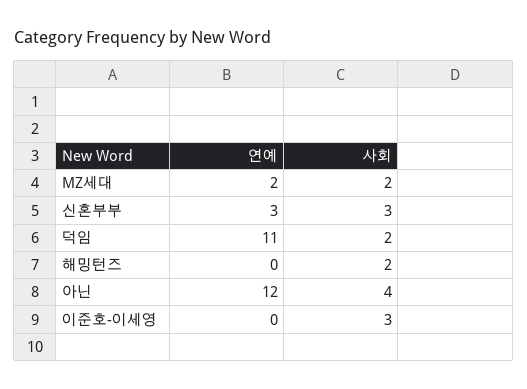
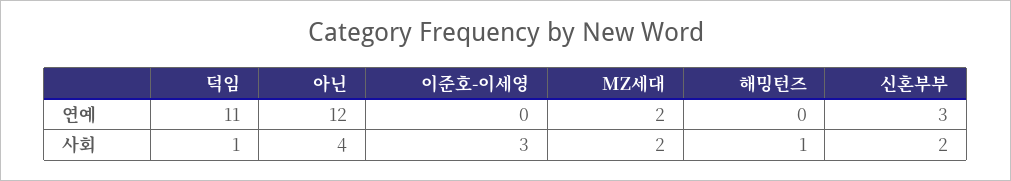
  {
    "연예": {
      "MZ세대": 2,
      "신혼부부": 3,
      "덕임": 11,
      "해밍턴즈": 0,
      "아닌": 12,
      "이준호-이세영": 0
    },
    "사회": {
      "MZ세대": 2,
-     "신혼부부": 3,
+     "신혼부부": 2,
-     "덕임": 2,
+     "덕임": 1,
-     "해밍턴즈": 2,
+     "해밍턴즈": 1,
      "아닌": 4,
      "이준호-이세영": 3
    }
  }

